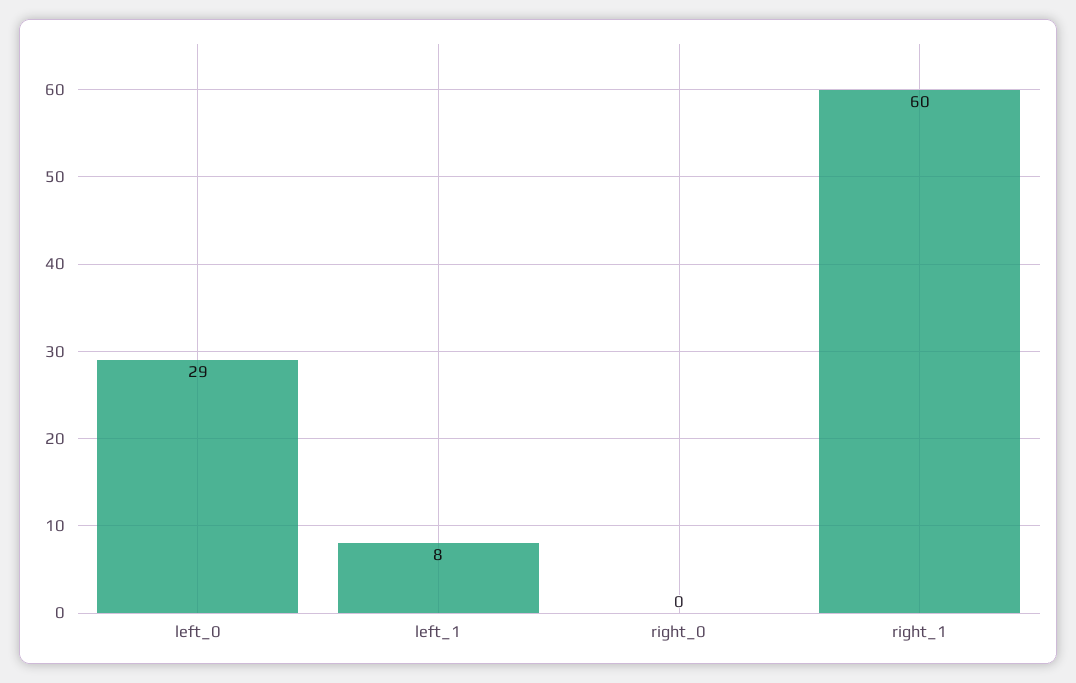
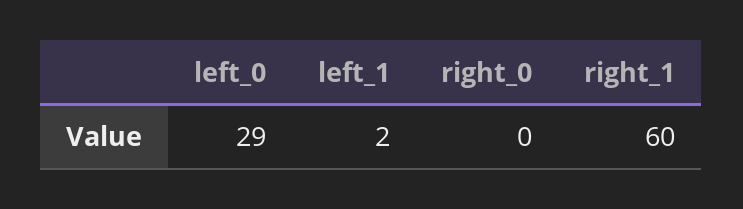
  {
    "left_0": 29,
-   "left_1": 8,
+   "left_1": 2,
    "right_0": 0,
    "right_1": 60
  }

